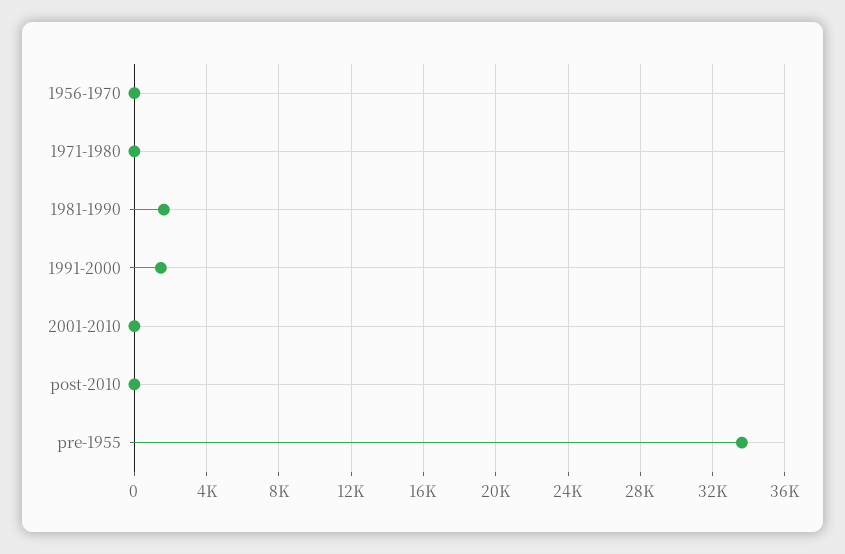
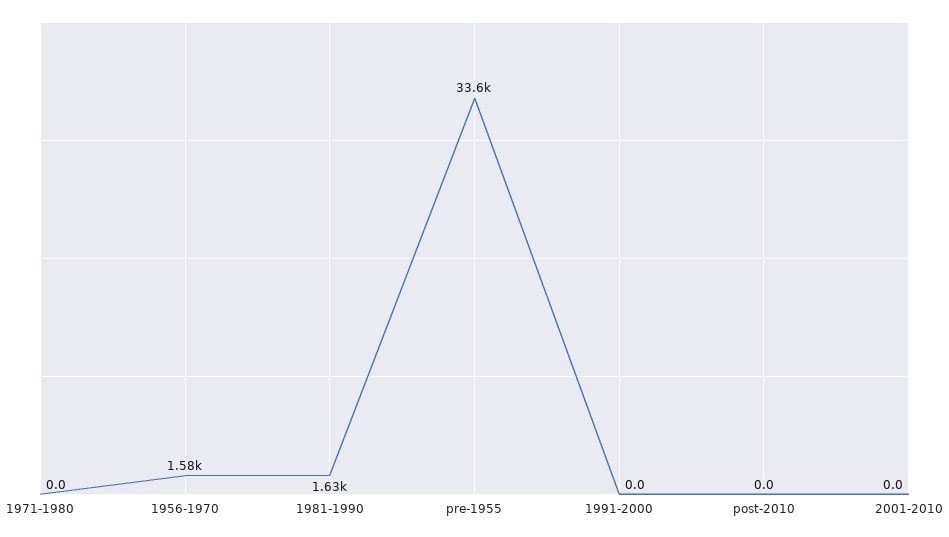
  {
-   "1956-1970": 0,
+   "1956-1970": 1580,
    "1971-1980": 0,
    "1981-1990": 1630,
-   "1991-2000": 1500,
+   "1991-2000": 0,
    "2001-2010": 0,
    "post-2010": 0,
    "pre-1955": 33600
  }

